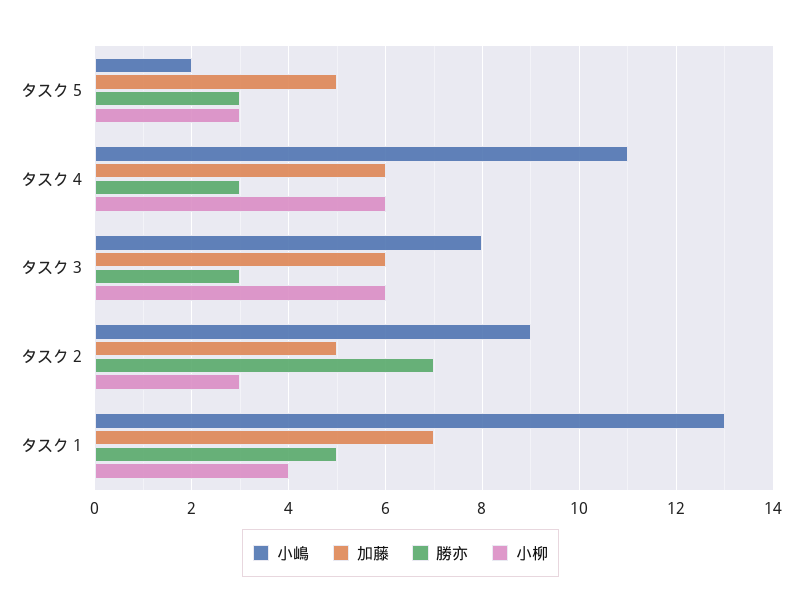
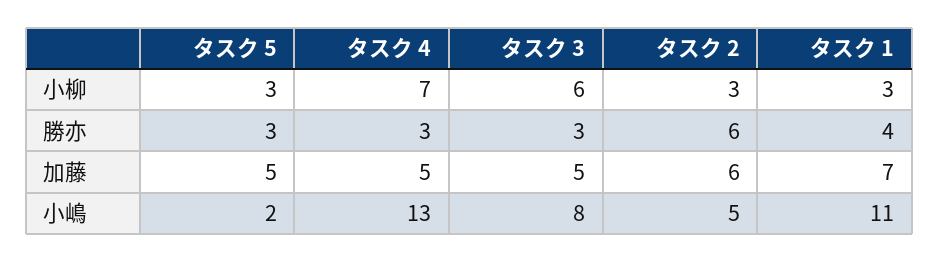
  {
    "小嶋": {
      "タスク 5": 2,
-     "タスク 4": 11,
+     "タスク 4": 13,
      "タスク 3": 8,
-     "タスク 2": 9,
+     "タスク 2": 5,
-     "タスク 1": 13
+     "タスク 1": 11
    },
    "加藤": {
      "タスク 5": 5,
-     "タスク 4": 6,
+     "タスク 4": 5,
-     "タスク 3": 6,
+     "タスク 3": 5,
-     "タスク 2": 5,
+     "タスク 2": 6,
      "タスク 1": 7
    },
    "勝亦": {
      "タスク 5": 3,
      "タスク 4": 3,
      "タスク 3": 3,
-     "タスク 2": 7,
+     "タスク 2": 6,
-     "タスク 1": 5
+     "タスク 1": 4
    },
    "小柳": {
      "タスク 5": 3,
-     "タスク 4": 6,
+     "タスク 4": 7,
      "タスク 3": 6,
      "タスク 2": 3,
-     "タスク 1": 4
+     "タスク 1": 3
    }
  }

